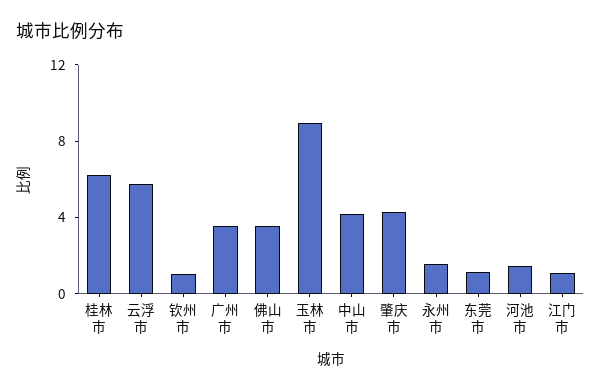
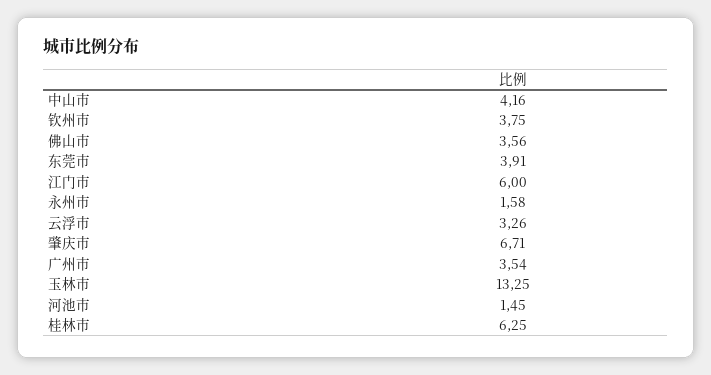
  {
    "桂林市": 6.25,
-   "云浮市": 6,
+   "云浮市": 3.26,
-   "钦州市": 1,
+   "钦州市": 3.75,
    "广州市": 3.54,
    "佛山市": 3.56,
-   "玉林市": 9,
+   "玉林市": 13.25,
    "中山市": 4.16,
-   "肇庆市": 4,
+   "肇庆市": 6.71,
    "永州市": 1.58,
-   "东莞市": 1,
+   "东莞市": 3.91,
    "河池市": 1.45,
-   "江门市": 1
+   "江门市": 6
  }

